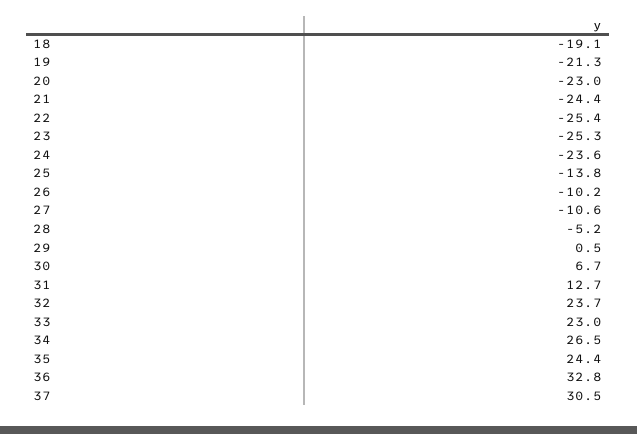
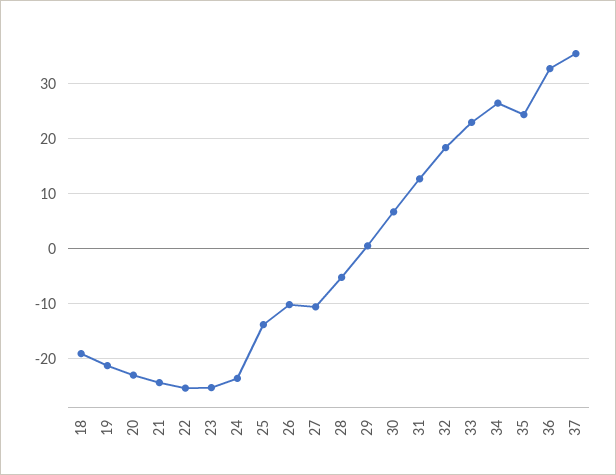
  {
    "18": -19.1,
    "19": -21.3,
    "20": -23,
    "21": -24.4,
    "22": -25.4,
    "23": -25.3,
    "24": -23.6,
    "25": -13.8,
    "26": -10.2,
    "27": -10.6,
    "28": -5.2,
    "29": 0.5,
    "30": 6.7,
    "31": 12.7,
-   "32": 23.7,
+   "32": 18,
    "33": 23,
    "34": 26.5,
    "35": 24.4,
    "36": 32.8,
-   "37": 30.5
+   "37": 36
  }

